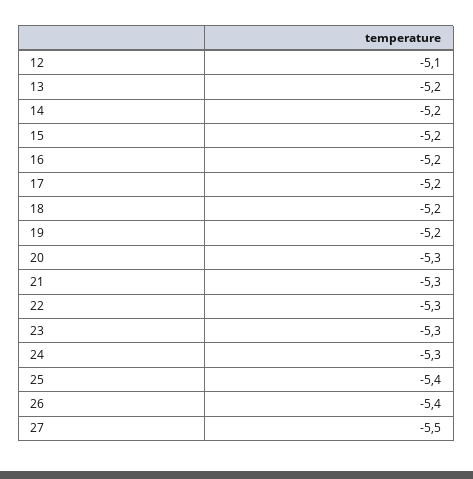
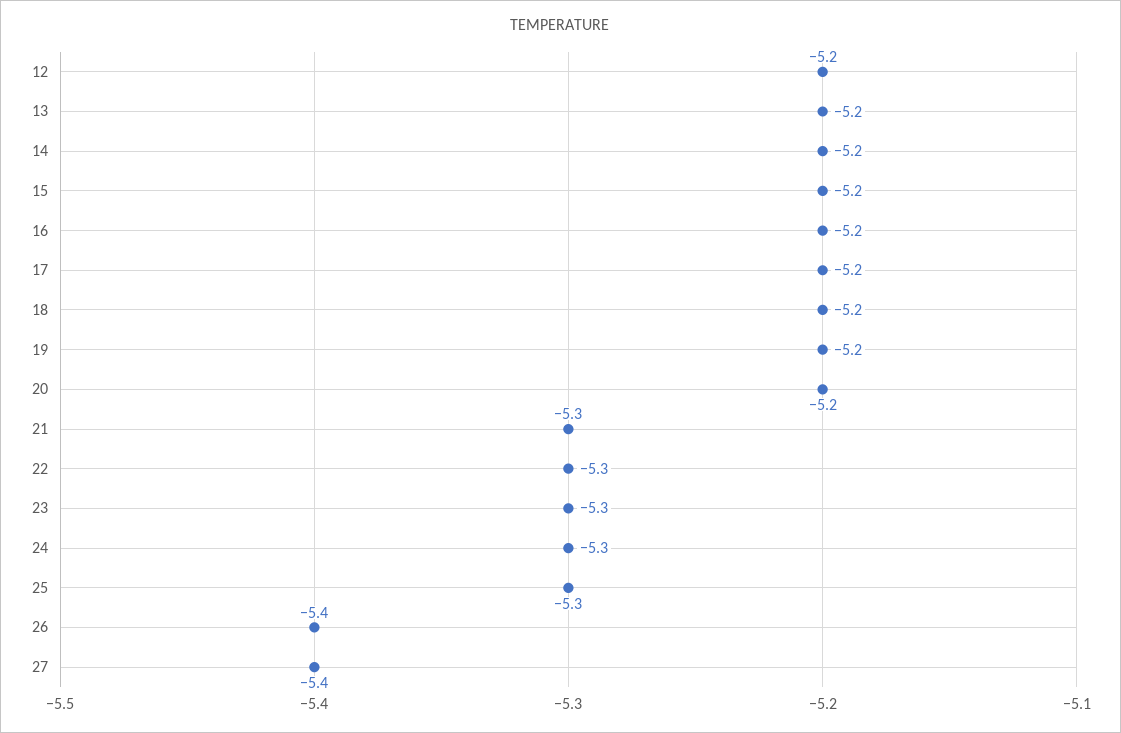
  {
-   "12": -5.1,
+   "12": -5.2,
    "13": -5.2,
    "14": -5.2,
    "15": -5.2,
    "16": -5.2,
    "17": -5.2,
    "18": -5.2,
    "19": -5.2,
-   "20": -5.3,
+   "20": -5.2,
    "21": -5.3,
    "22": -5.3,
    "23": -5.3,
    "24": -5.3,
-   "25": -5.4,
+   "25": -5.3,
    "26": -5.4,
-   "27": -5.5
+   "27": -5.4
  }

